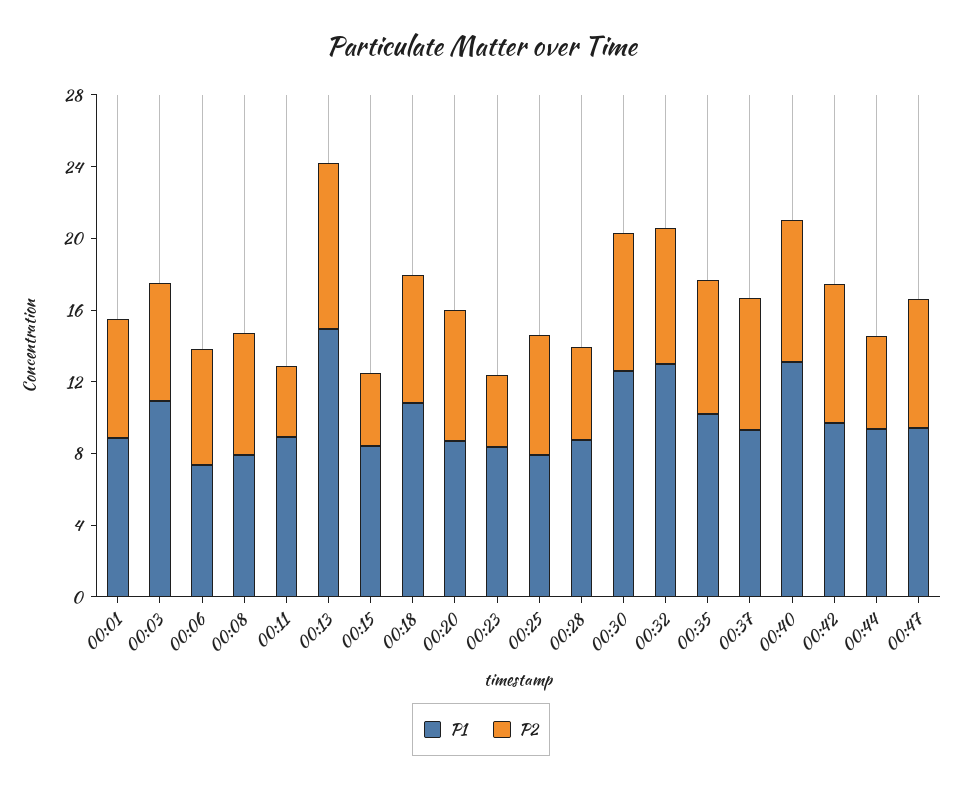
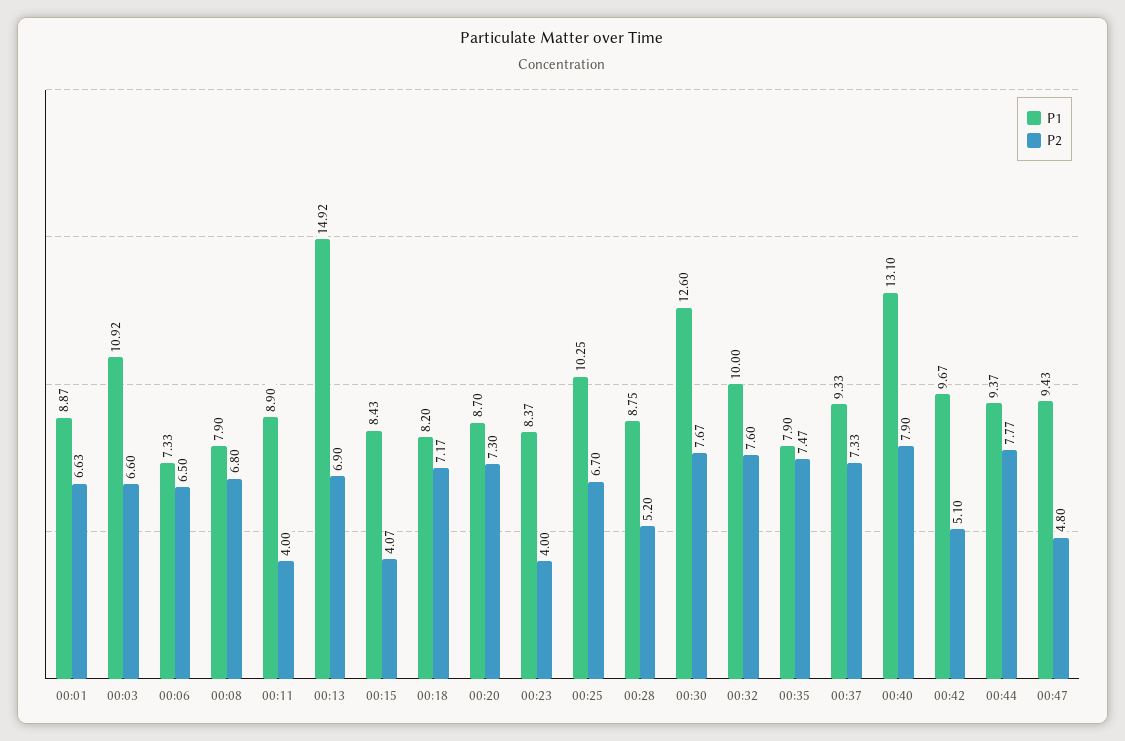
  {
    "P1": {
      "00:01": 8.87,
      "00:03": 10.92,
      "00:06": 7.33,
      "00:08": 7.9,
      "00:11": 8.9,
      "00:13": 14.92,
      "00:15": 8.43,
-     "00:18": 11,
+     "00:18": 8.2,
      "00:20": 8.7,
      "00:23": 8.37,
-     "00:25": 8,
+     "00:25": 10.25,
      "00:28": 8.75,
      "00:30": 12.6,
-     "00:32": 13,
+     "00:32": 10,
-     "00:35": 10,
+     "00:35": 7.9,
      "00:37": 9.33,
      "00:40": 13.1,
      "00:42": 9.67,
      "00:44": 9.37,
      "00:47": 9.43
    },
    "P2": {
      "00:01": 6.63,
      "00:03": 6.6,
      "00:06": 6.5,
      "00:08": 6.8,
      "00:11": 4,
-     "00:13": 9,
+     "00:13": 6.9,
      "00:15": 4.07,
      "00:18": 7.17,
      "00:20": 7.3,
      "00:23": 4,
      "00:25": 6.7,
      "00:28": 5.2,
      "00:30": 7.67,
      "00:32": 7.6,
      "00:35": 7.47,
      "00:37": 7.33,
      "00:40": 7.9,
-     "00:42": 8,
+     "00:42": 5.1,
-     "00:44": 5,
+     "00:44": 7.77,
-     "00:47": 7
+     "00:47": 4.8
    }
  }

